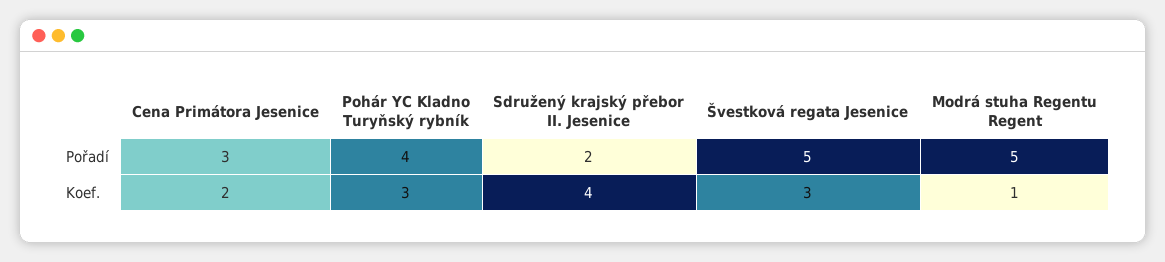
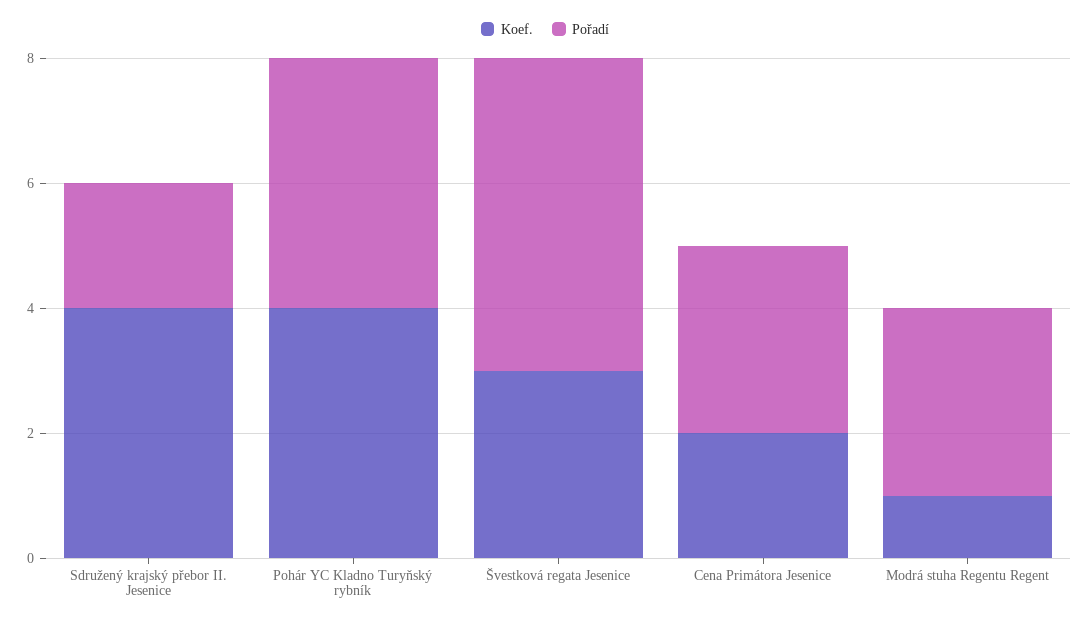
  {
    "Pořadí": {
      "Cena Primátora Jesenice": 3,
      "Pohár YC Kladno Turyňský rybník": 4,
      "Sdružený krajský přebor II. Jesenice": 2,
      "Švestková regata Jesenice": 5,
-     "Modrá stuha Regentu Regent": 5
+     "Modrá stuha Regentu Regent": 3
    },
    "Koef.": {
      "Cena Primátora Jesenice": 2,
-     "Pohár YC Kladno Turyňský rybník": 3,
+     "Pohár YC Kladno Turyňský rybník": 4,
      "Sdružený krajský přebor II. Jesenice": 4,
      "Švestková regata Jesenice": 3,
      "Modrá stuha Regentu Regent": 1
    }
  }

